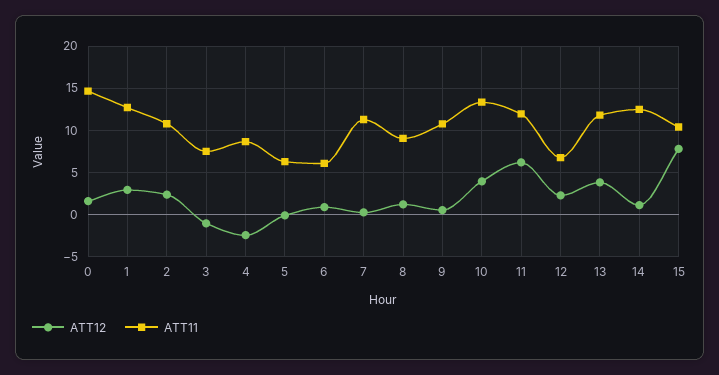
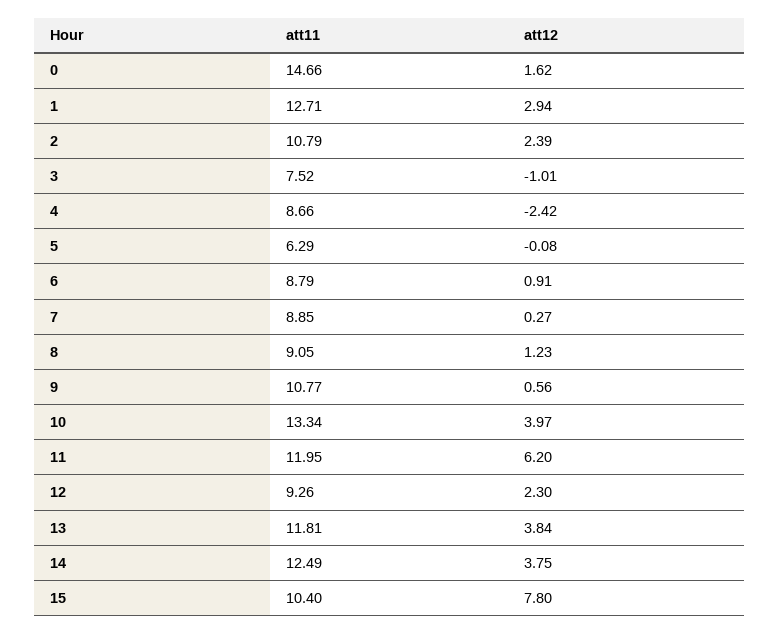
  {
    "ATT12": {
      "0": 1.62,
      "1": 2.94,
      "2": 2.39,
      "3": -1.01,
      "4": -2.42,
      "5": -0.08,
      "6": 0.91,
      "7": 0.27,
      "8": 1.23,
      "9": 0.56,
      "10": 3.97,
      "11": 6.2,
      "12": 2.3,
      "13": 3.84,
-     "14": 1,
+     "14": 3.75,
      "15": 7.8
    },
    "ATT11": {
      "0": 14.66,
      "1": 12.71,
      "2": 10.79,
      "3": 7.52,
      "4": 8.66,
      "5": 6.29,
-     "6": 6,
+     "6": 8.79,
-     "7": 11,
+     "7": 8.85,
      "8": 9.05,
      "9": 10.77,
      "10": 13.34,
      "11": 11.95,
-     "12": 7,
+     "12": 9.26,
      "13": 11.81,
      "14": 12.49,
      "15": 10.4
    }
  }

